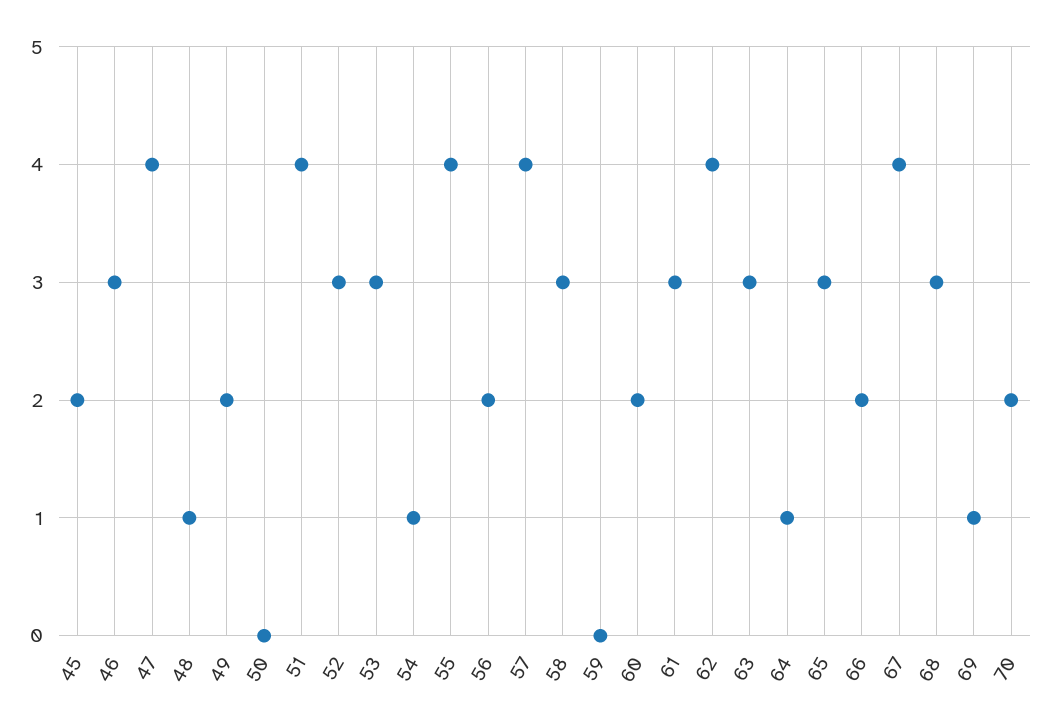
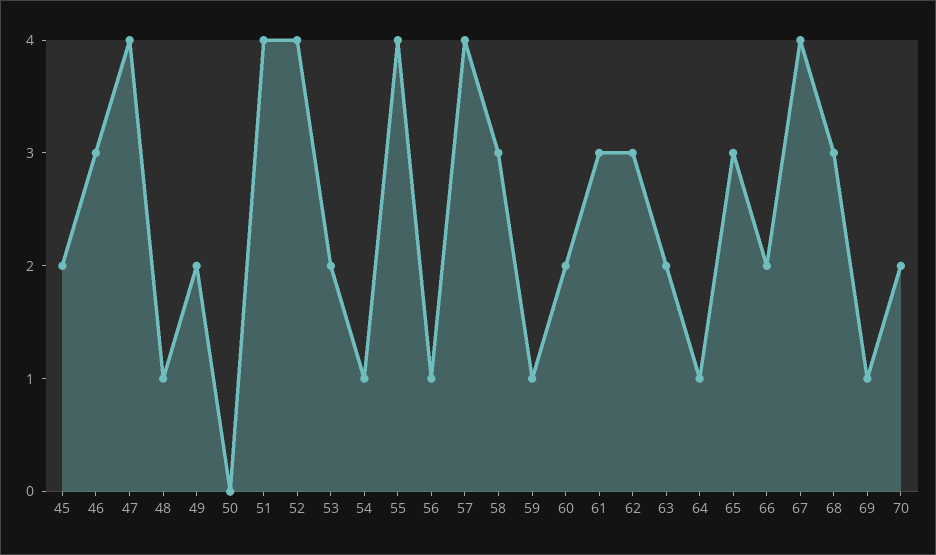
  {
    "45": 2,
    "46": 3,
    "47": 4,
    "48": 1,
    "49": 2,
    "50": 0,
    "51": 4,
-   "52": 3,
+   "52": 4,
-   "53": 3,
+   "53": 2,
    "54": 1,
    "55": 4,
-   "56": 2,
+   "56": 1,
    "57": 4,
    "58": 3,
-   "59": 0,
+   "59": 1,
    "60": 2,
    "61": 3,
-   "62": 4,
+   "62": 3,
-   "63": 3,
+   "63": 2,
    "64": 1,
    "65": 3,
    "66": 2,
    "67": 4,
    "68": 3,
    "69": 1,
    "70": 2
  }

